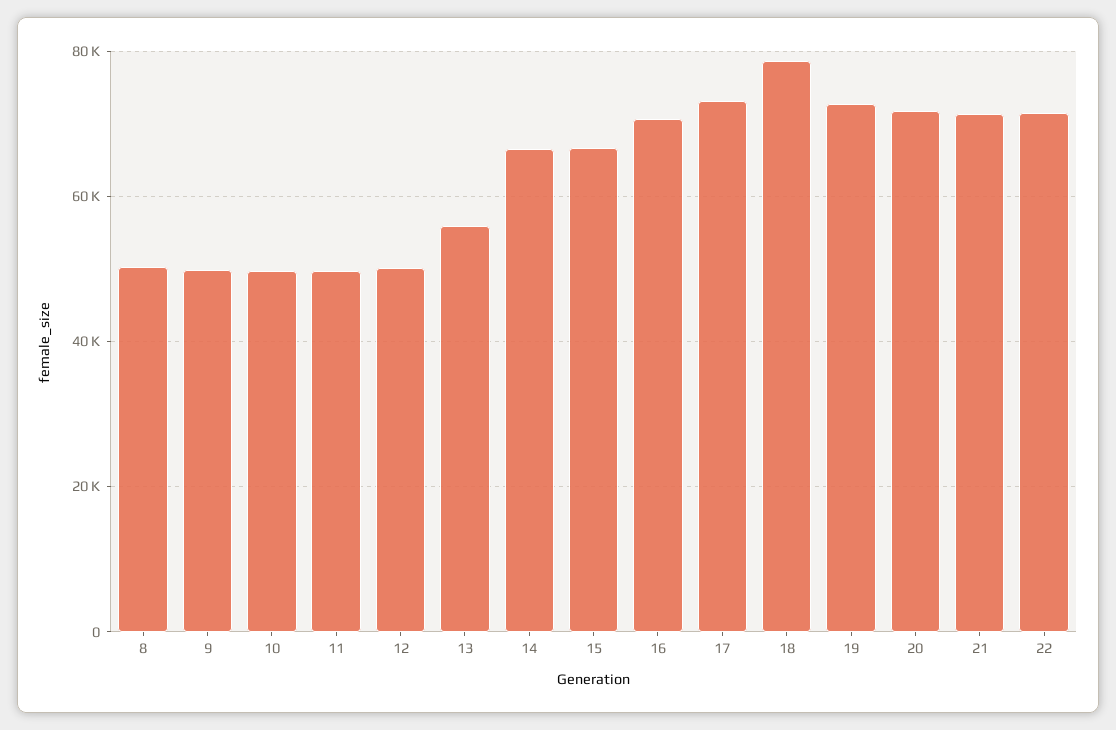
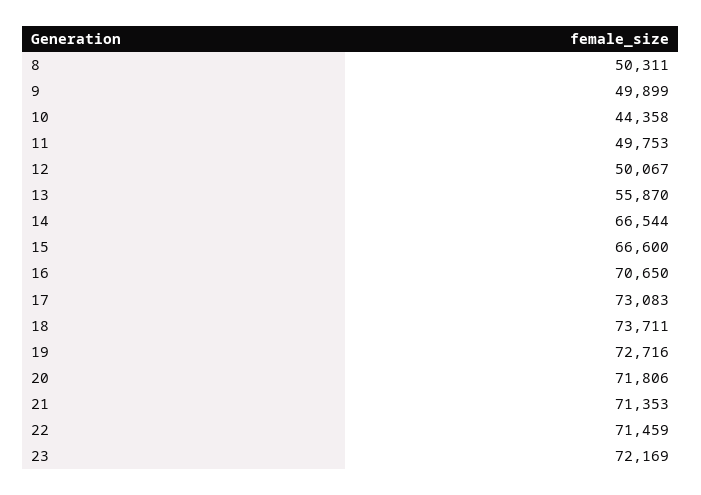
  {
    "8": 50311,
    "9": 49899,
-   "10": 50000,
+   "10": 44358,
    "11": 49753,
    "12": 50067,
    "13": 55870,
    "14": 66544,
    "15": 66600,
    "16": 70650,
    "17": 73083,
-   "18": 78000,
+   "18": 73711,
    "19": 72716,
    "20": 71806,
    "21": 71353,
-   "22": 71459
+   "22": 71459,
+   "23": 72169
  }

